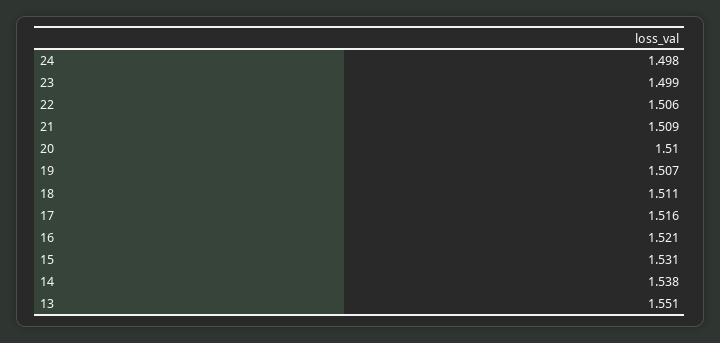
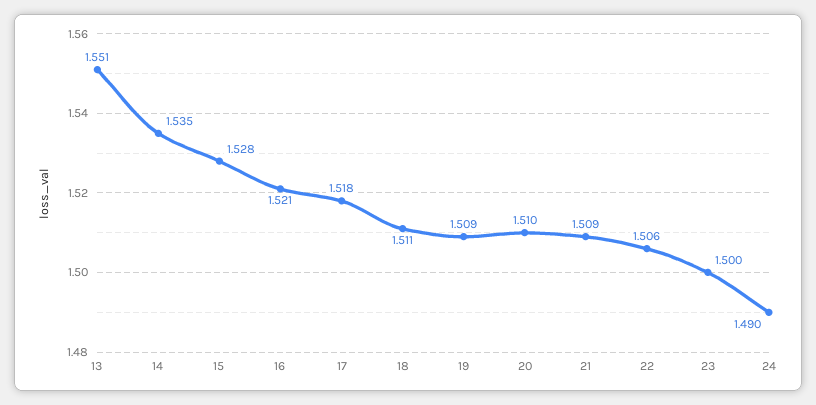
  {
-   "24": 1.498,
+   "24": 1.49,
-   "23": 1.499,
+   "23": 1.5,
    "22": 1.506,
    "21": 1.509,
    "20": 1.51,
-   "19": 1.507,
+   "19": 1.509,
    "18": 1.511,
-   "17": 1.516,
+   "17": 1.518,
    "16": 1.521,
-   "15": 1.531,
+   "15": 1.528,
-   "14": 1.538,
+   "14": 1.535,
    "13": 1.551
  }

